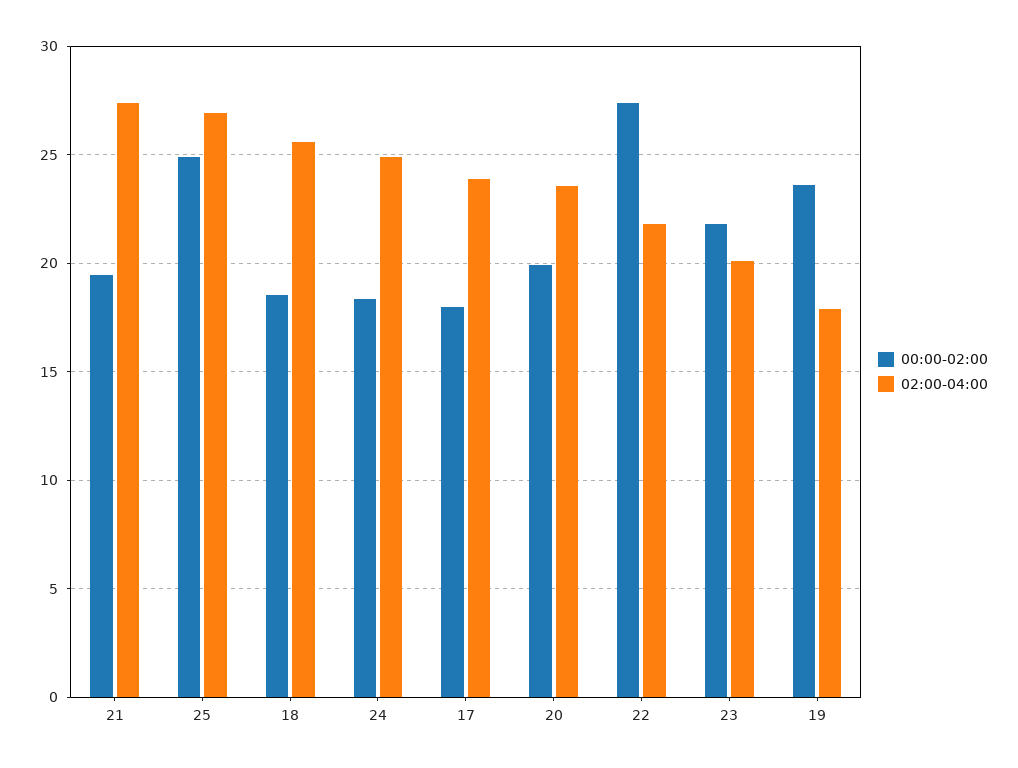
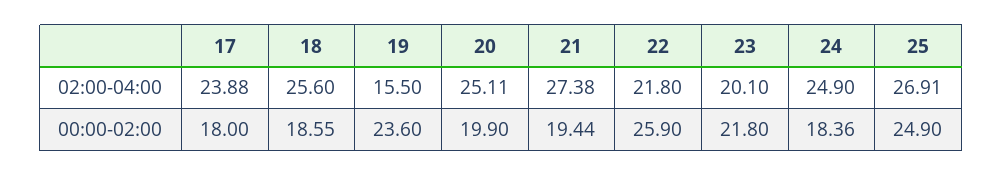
  {
    "00:00-02:00": {
      "21": 19.44,
      "25": 24.9,
      "18": 18.55,
      "24": 18.36,
      "17": 18,
      "20": 19.9,
-     "22": 27.5,
+     "22": 25.9,
      "23": 21.8,
      "19": 23.6
    },
    "02:00-04:00": {
      "21": 27.38,
      "25": 26.91,
      "18": 25.6,
      "24": 24.9,
      "17": 23.88,
-     "20": 23.5,
+     "20": 25.11,
      "22": 21.8,
      "23": 20.1,
-     "19": 18
+     "19": 15.5
    }
  }

